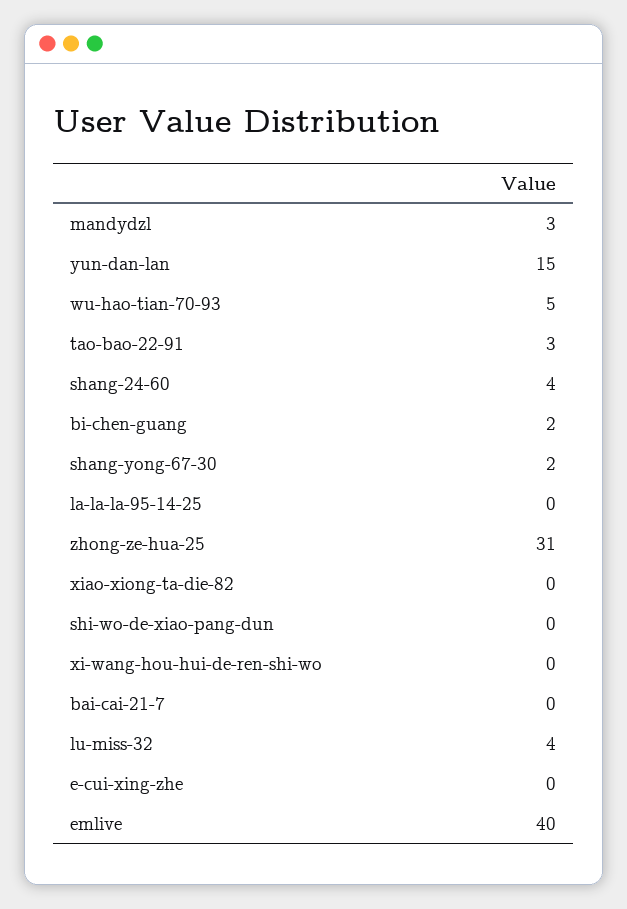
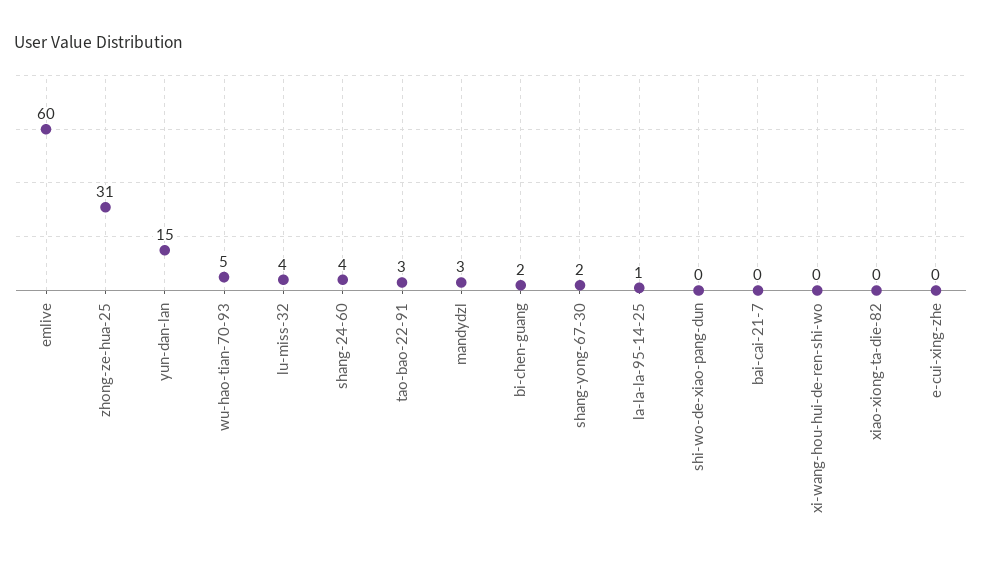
  {
    "mandydzl": 3,
    "yun-dan-lan": 15,
    "wu-hao-tian-70-93": 5,
    "tao-bao-22-91": 3,
    "shang-24-60": 4,
    "bi-chen-guang": 2,
    "shang-yong-67-30": 2,
-   "la-la-la-95-14-25": 0,
+   "la-la-la-95-14-25": 1,
    "zhong-ze-hua-25": 31,
    "xiao-xiong-ta-die-82": 0,
    "shi-wo-de-xiao-pang-dun": 0,
    "xi-wang-hou-hui-de-ren-shi-wo": 0,
    "bai-cai-21-7": 0,
    "lu-miss-32": 4,
    "e-cui-xing-zhe": 0,
-   "emlive": 40
+   "emlive": 60
  }

